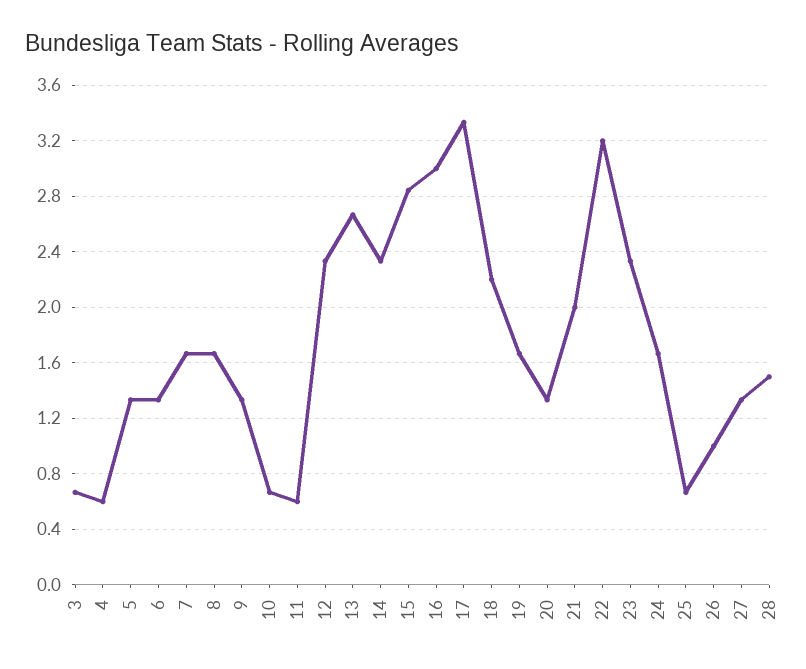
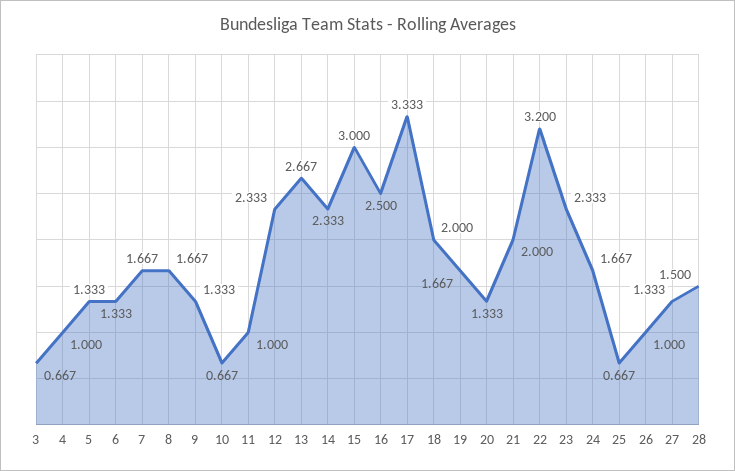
  {
    "3": 0.667,
-   "4": 0.6,
+   "4": 1,
    "5": 1.333,
    "6": 1.333,
    "7": 1.667,
    "8": 1.667,
    "9": 1.333,
    "10": 0.667,
-   "11": 0.6,
+   "11": 1,
    "12": 2.333,
    "13": 2.667,
    "14": 2.333,
-   "15": 2.85,
+   "15": 3,
-   "16": 3,
+   "16": 2.5,
    "17": 3.333,
-   "18": 2.2,
+   "18": 2,
    "19": 1.667,
    "20": 1.333,
    "21": 2,
    "22": 3.2,
    "23": 2.333,
    "24": 1.667,
    "25": 0.667,
    "26": 1,
    "27": 1.333,
    "28": 1.5
  }

